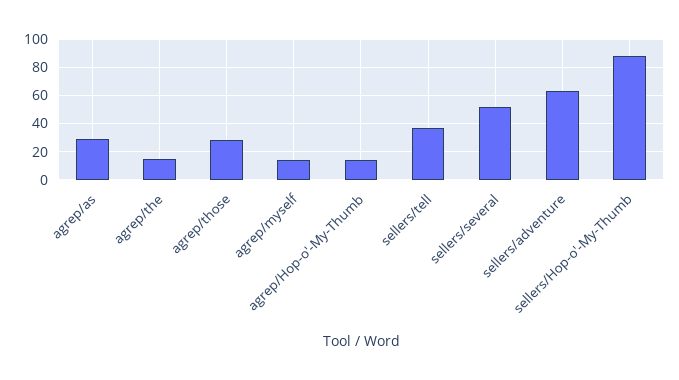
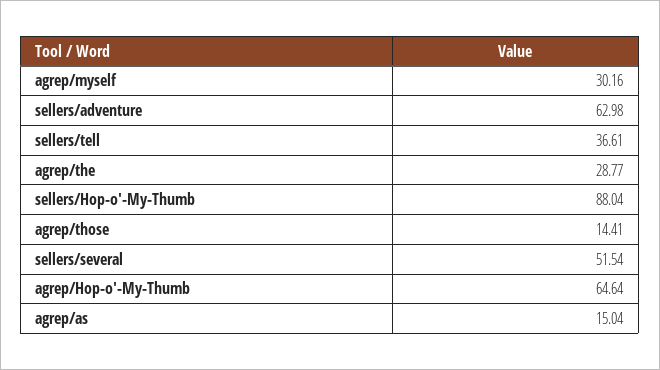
  {
-   "agrep/as": 30,
+   "agrep/as": 15.04,
-   "agrep/the": 15,
+   "agrep/the": 28.77,
-   "agrep/those": 30,
+   "agrep/those": 14.41,
-   "agrep/myself": 15,
+   "agrep/myself": 30.16,
-   "agrep/Hop-o'-My-Thumb": 15,
+   "agrep/Hop-o'-My-Thumb": 64.64,
    "sellers/tell": 36.61,
    "sellers/several": 51.54,
    "sellers/adventure": 62.98,
    "sellers/Hop-o'-My-Thumb": 88.04
  }

